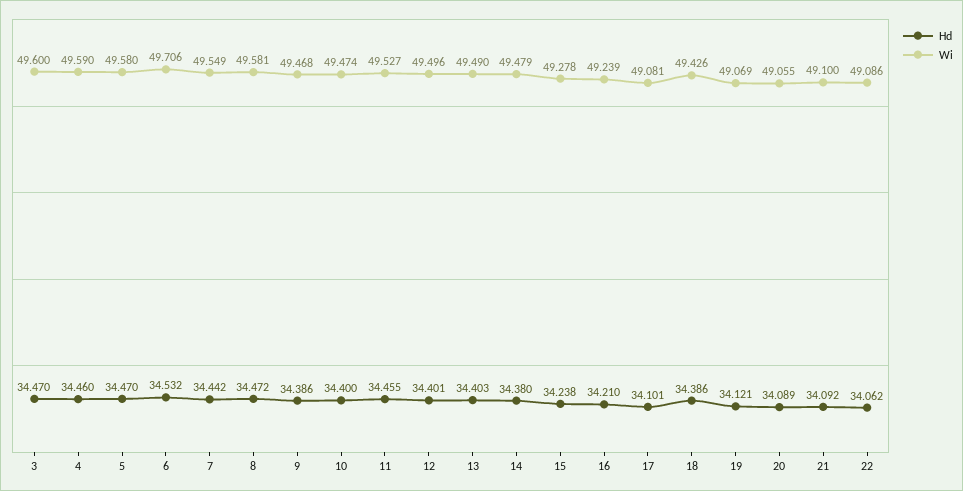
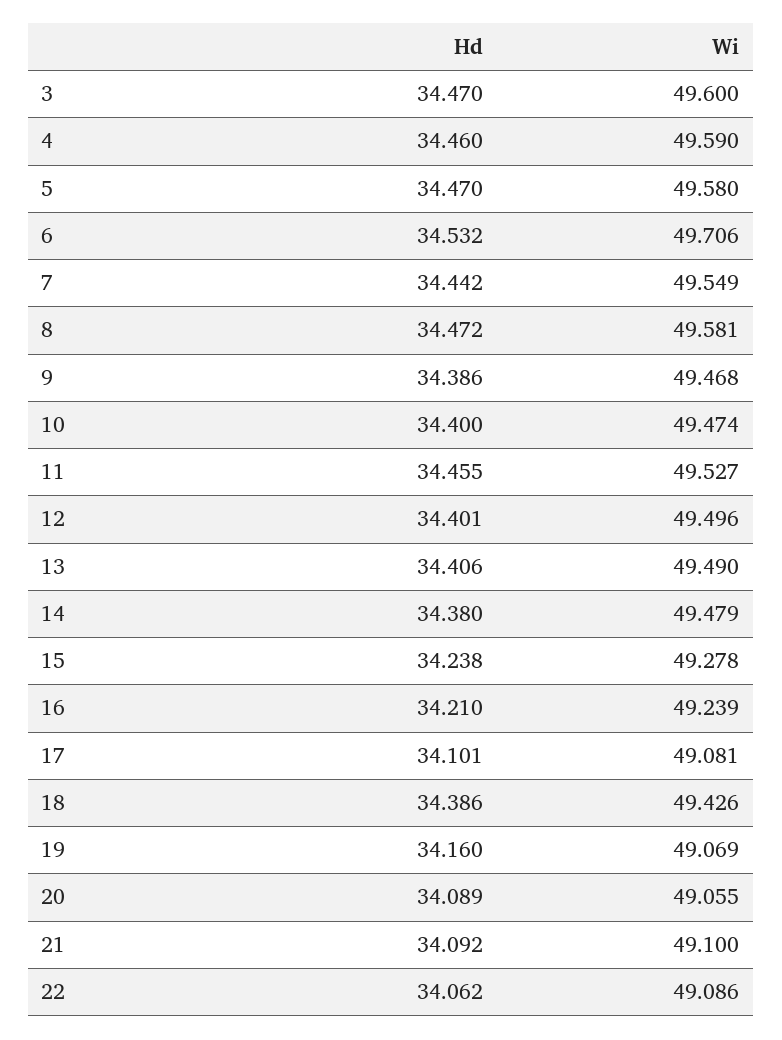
  {
    "Hd": {
      "3": 34.47,
      "4": 34.46,
      "5": 34.47,
      "6": 34.532,
      "7": 34.442,
      "8": 34.472,
      "9": 34.386,
      "10": 34.4,
      "11": 34.455,
      "12": 34.401,
-     "13": 34.403,
+     "13": 34.406,
      "14": 34.38,
      "15": 34.238,
      "16": 34.21,
      "17": 34.101,
      "18": 34.386,
-     "19": 34.121,
+     "19": 34.16,
      "20": 34.089,
      "21": 34.092,
      "22": 34.062
    },
    "Wi": {
      "3": 49.6,
      "4": 49.59,
      "5": 49.58,
      "6": 49.706,
      "7": 49.549,
      "8": 49.581,
      "9": 49.468,
      "10": 49.474,
      "11": 49.527,
      "12": 49.496,
      "13": 49.49,
      "14": 49.479,
      "15": 49.278,
      "16": 49.239,
      "17": 49.081,
      "18": 49.426,
      "19": 49.069,
      "20": 49.055,
      "21": 49.1,
      "22": 49.086
    }
  }

